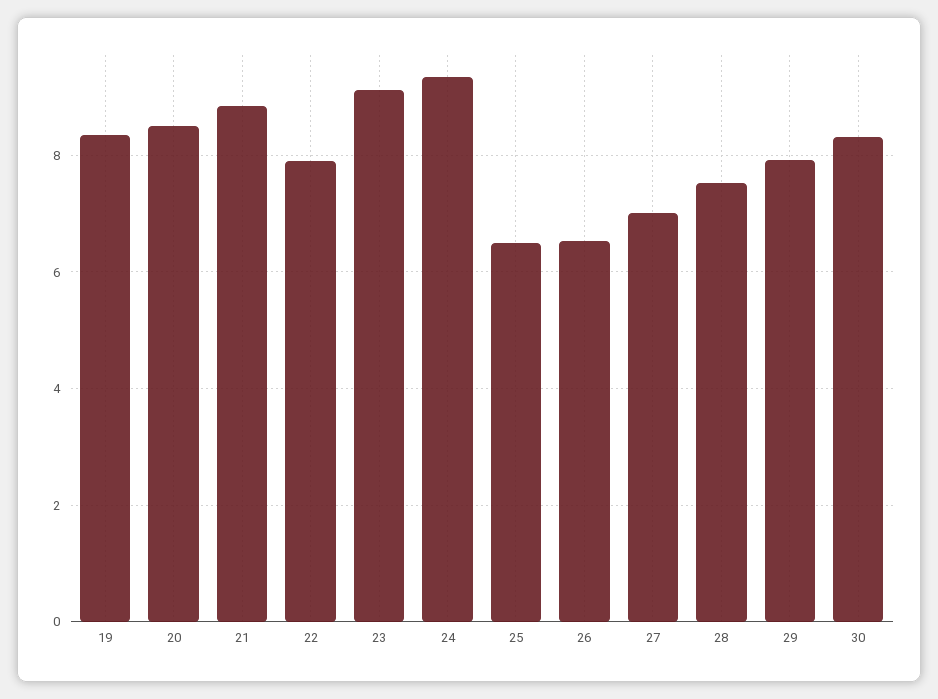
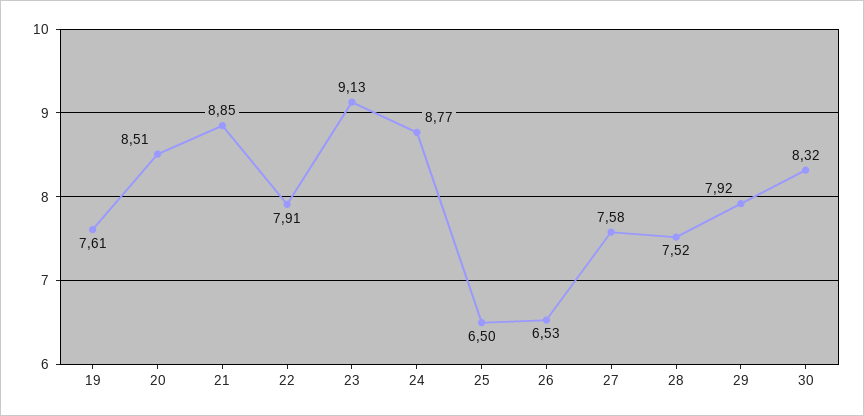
  {
-   "19": 8.4,
+   "19": 7.61,
    "20": 8.51,
    "21": 8.85,
    "22": 7.91,
    "23": 9.13,
-   "24": 9.4,
+   "24": 8.77,
    "25": 6.5,
    "26": 6.53,
-   "27": 7,
+   "27": 7.58,
    "28": 7.52,
    "29": 7.92,
    "30": 8.32
  }

